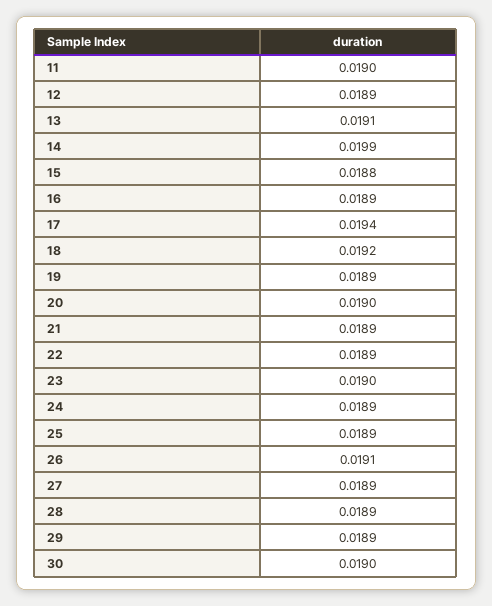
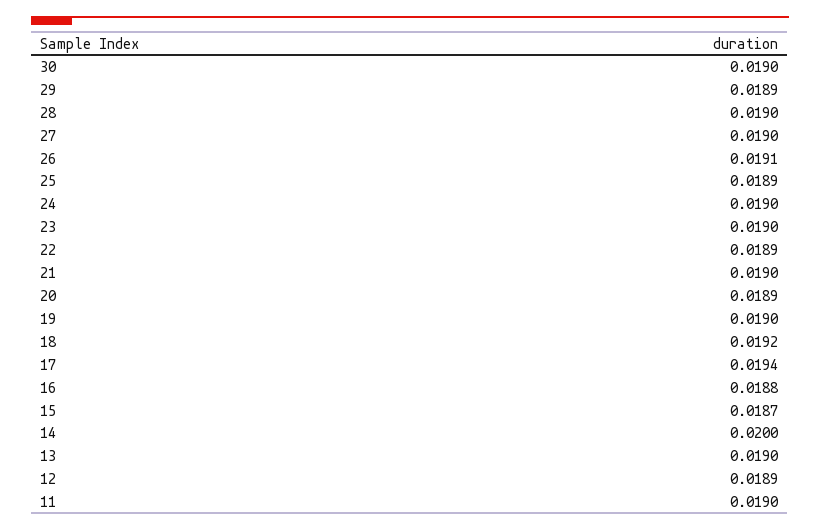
  {
    "11": 0.019,
    "12": 0.0189,
-   "13": 0.0191,
+   "13": 0.019,
-   "14": 0.0199,
+   "14": 0.02,
-   "15": 0.0188,
+   "15": 0.0187,
-   "16": 0.0189,
+   "16": 0.0188,
    "17": 0.0194,
    "18": 0.0192,
-   "19": 0.0189,
+   "19": 0.019,
-   "20": 0.019,
+   "20": 0.0189,
-   "21": 0.0189,
+   "21": 0.019,
    "22": 0.0189,
    "23": 0.019,
-   "24": 0.0189,
+   "24": 0.019,
    "25": 0.0189,
    "26": 0.0191,
-   "27": 0.0189,
+   "27": 0.019,
-   "28": 0.0189,
+   "28": 0.019,
    "29": 0.0189,
    "30": 0.019
  }

